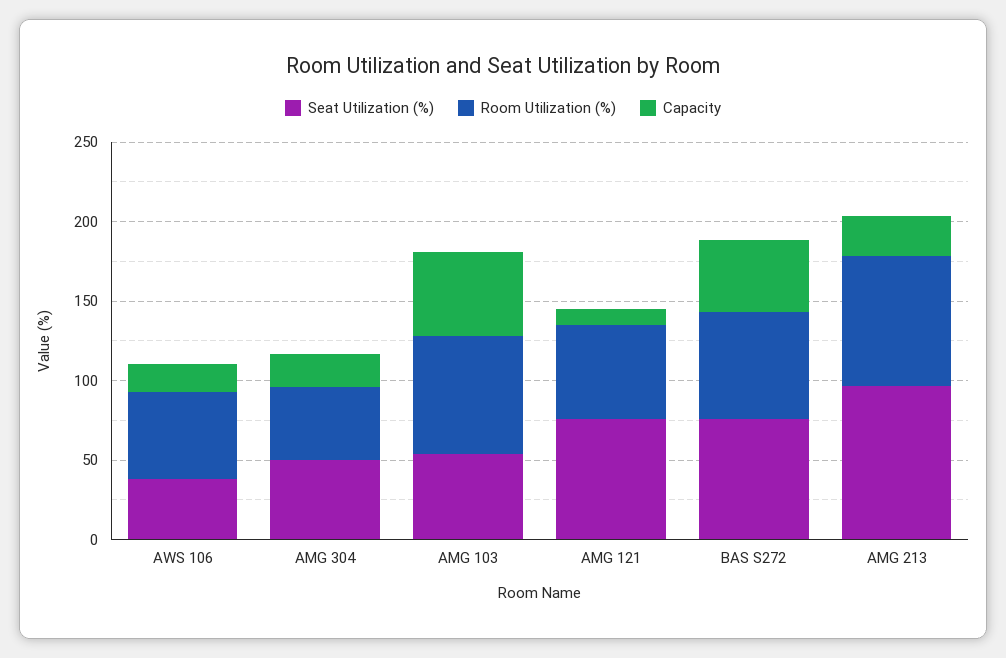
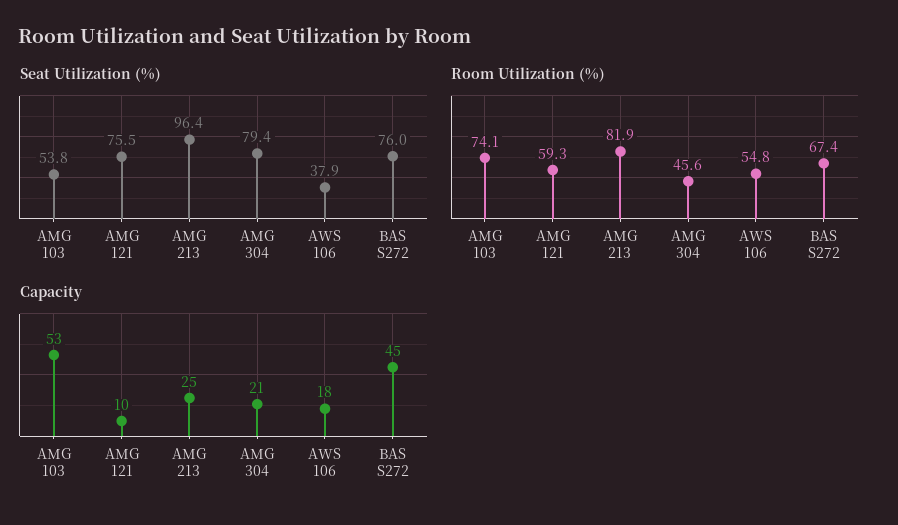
  {
    "Seat Utilization (%)": {
      "AWS 106": 37.9,
-     "AMG 304": 50,
+     "AMG 304": 79.4,
      "AMG 103": 53.8,
      "AMG 121": 75.5,
      "BAS S272": 76,
      "AMG 213": 96.4
    },
    "Room Utilization (%)": {
      "AWS 106": 54.8,
      "AMG 304": 45.6,
      "AMG 103": 74.1,
      "AMG 121": 59.3,
      "BAS S272": 67.4,
      "AMG 213": 81.9
    },
    "Capacity": {
      "AWS 106": 18,
      "AMG 304": 21,
      "AMG 103": 53,
      "AMG 121": 10,
      "BAS S272": 45,
      "AMG 213": 25
    }
  }

